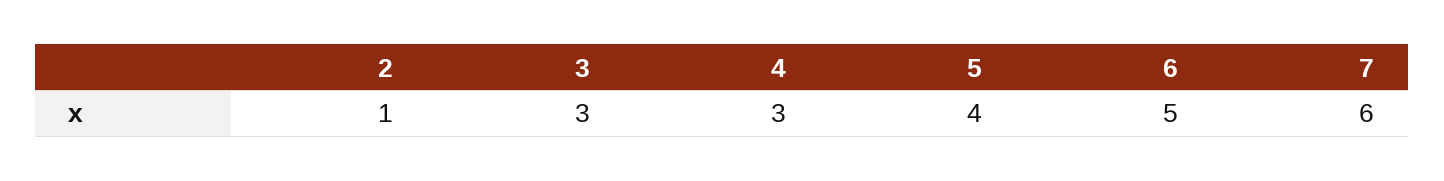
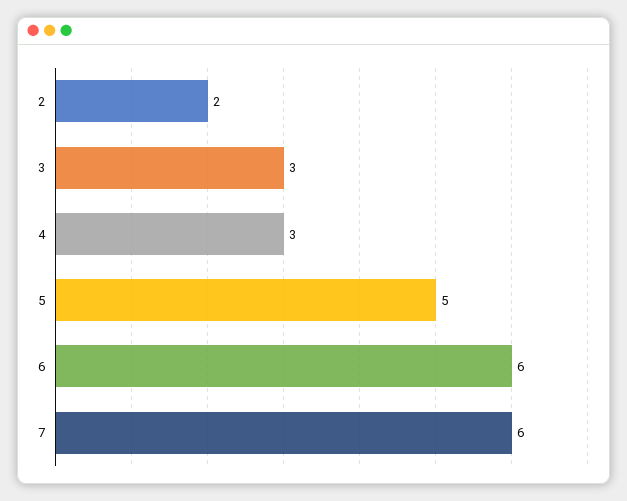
  {
-   "2": 1,
+   "2": 2,
    "3": 3,
    "4": 3,
-   "5": 4,
+   "5": 5,
-   "6": 5,
+   "6": 6,
    "7": 6
  }

